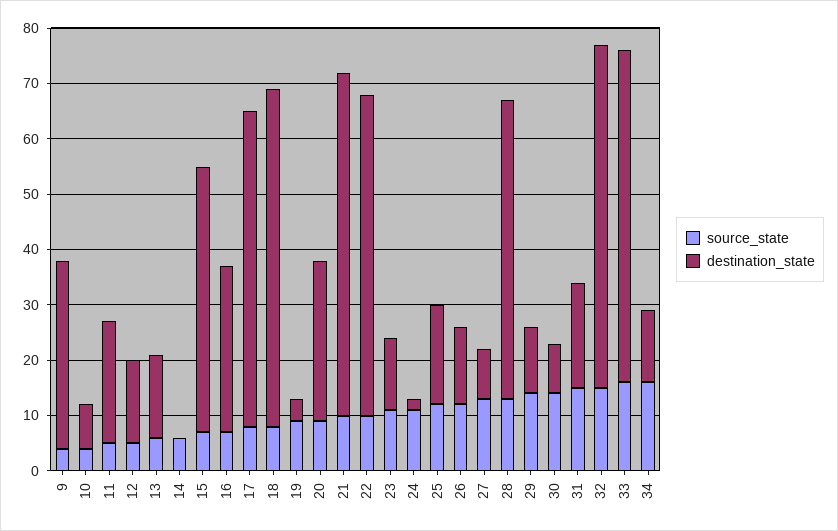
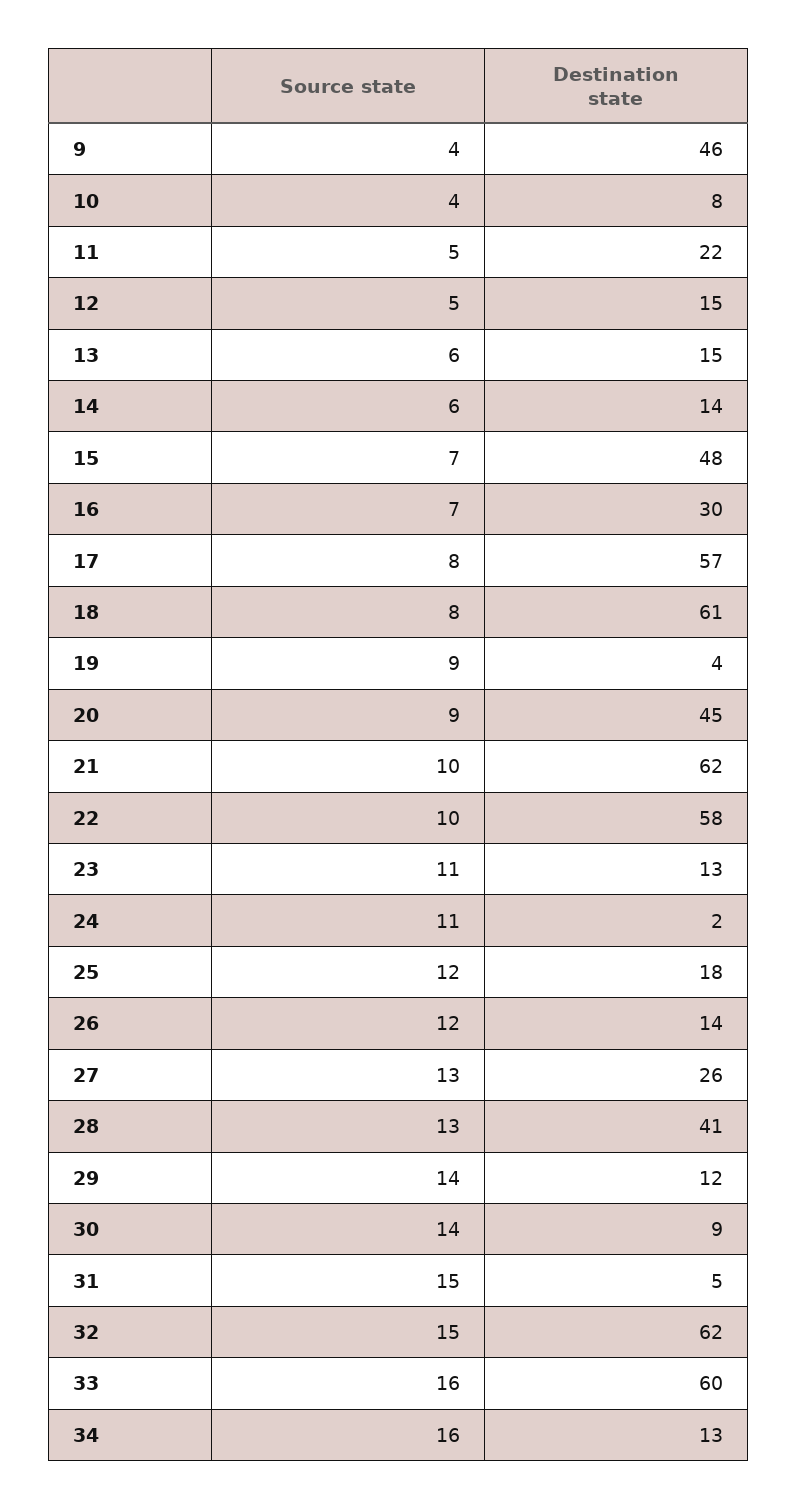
  {
    "source_state": {
      "9": 4,
      "10": 4,
      "11": 5,
      "12": 5,
      "13": 6,
      "14": 6,
      "15": 7,
      "16": 7,
      "17": 8,
      "18": 8,
      "19": 9,
      "20": 9,
      "21": 10,
      "22": 10,
      "23": 11,
      "24": 11,
      "25": 12,
      "26": 12,
      "27": 13,
      "28": 13,
      "29": 14,
      "30": 14,
      "31": 15,
      "32": 15,
      "33": 16,
      "34": 16
    },
    "destination_state": {
-     "9": 35,
+     "9": 46,
      "10": 8,
      "11": 22,
      "12": 15,
      "13": 15,
-     "14": 0,
+     "14": 14,
      "15": 48,
      "16": 30,
      "17": 57,
      "18": 61,
      "19": 4,
-     "20": 30,
+     "20": 45,
      "21": 62,
      "22": 58,
      "23": 13,
      "24": 2,
      "25": 18,
      "26": 14,
-     "27": 10,
+     "27": 26,
-     "28": 55,
+     "28": 41,
      "29": 12,
      "30": 9,
-     "31": 20,
+     "31": 5,
      "32": 62,
      "33": 60,
      "34": 13
    }
  }

